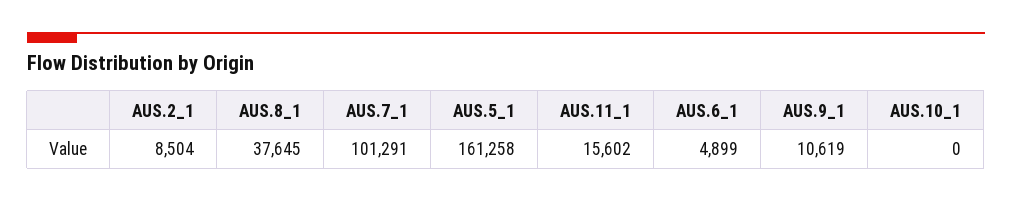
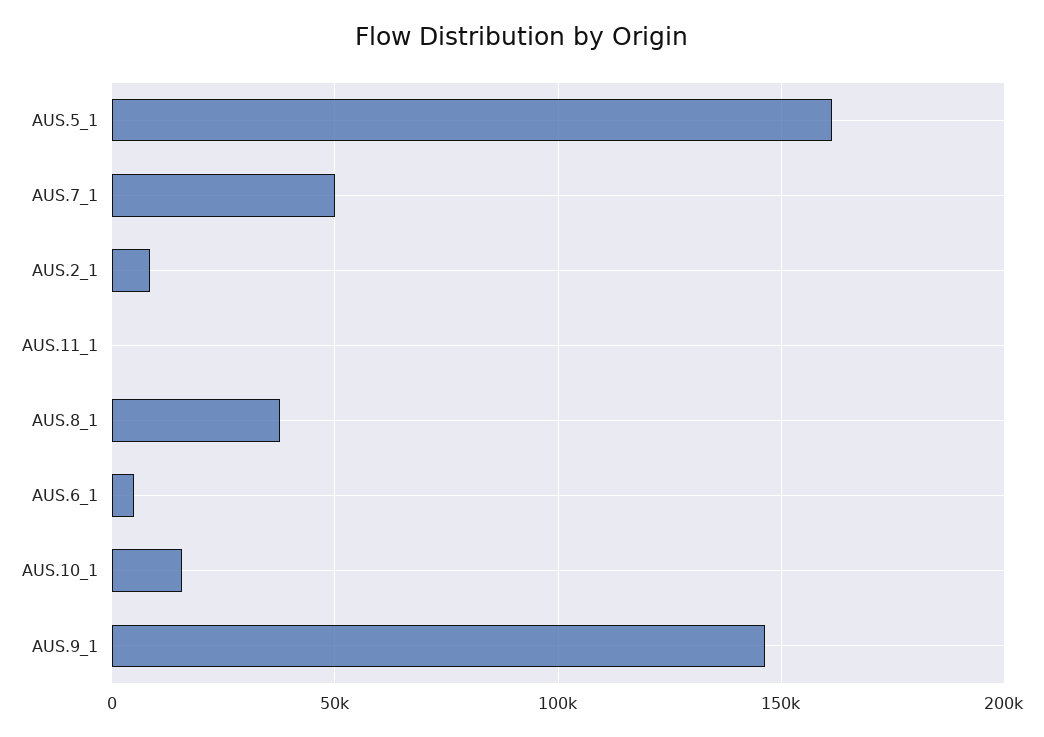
  {
    "AUS.2_1": 8504,
    "AUS.8_1": 37645,
-   "AUS.7_1": 101291,
+   "AUS.7_1": 50000,
    "AUS.5_1": 161258,
-   "AUS.11_1": 15602,
+   "AUS.11_1": 0,
    "AUS.6_1": 4899,
-   "AUS.9_1": 10619,
+   "AUS.9_1": 145000,
-   "AUS.10_1": 0
+   "AUS.10_1": 15000
  }

